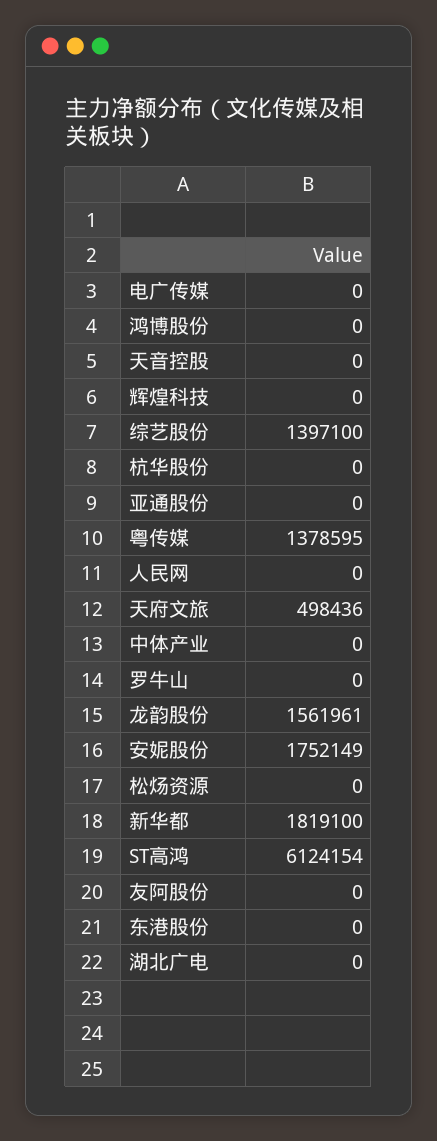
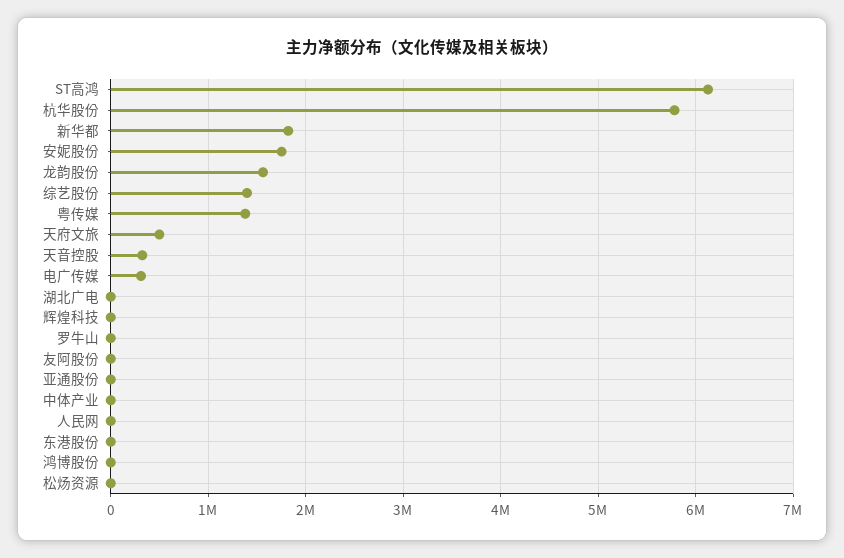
  {
-   "电广传媒": 0,
+   "电广传媒": 300000,
    "鸿博股份": 0,
-   "天音控股": 0,
+   "天音控股": 300000,
    "辉煌科技": 0,
    "综艺股份": 1397100,
-   "杭华股份": 0,
+   "杭华股份": 5800000,
    "亚通股份": 0,
    "粤传媒": 1378595,
    "人民网": 0,
    "天府文旅": 498436,
    "中体产业": 0,
    "罗牛山": 0,
    "龙韵股份": 1561961,
    "安妮股份": 1752149,
    "松炀资源": 0,
    "新华都": 1819100,
    "ST高鸿": 6124154,
    "友阿股份": 0,
    "东港股份": 0,
    "湖北广电": 0
  }

